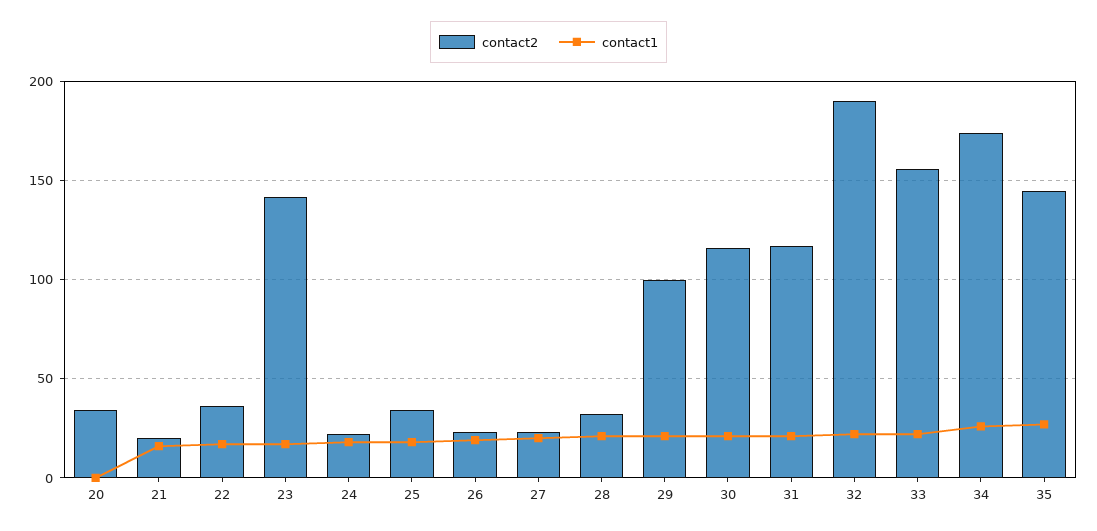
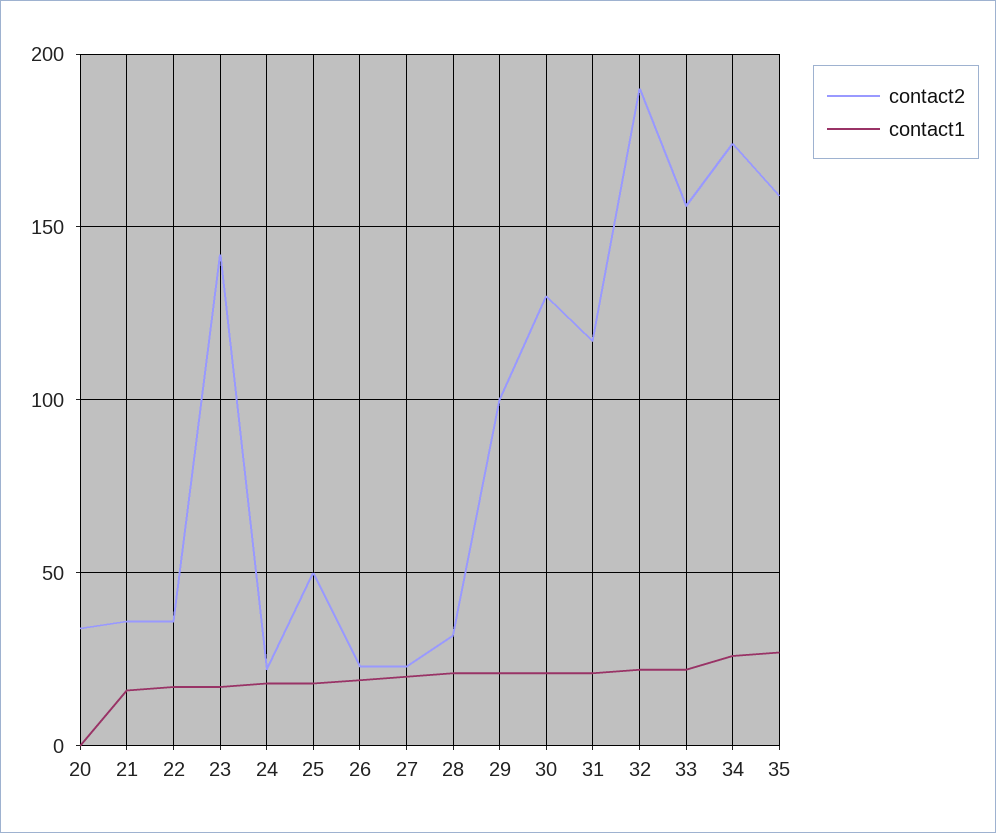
  {
    "contact2": {
      "20": 35,
-     "21": 20,
+     "21": 35,
      "22": 35,
      "23": 140,
      "24": 20,
-     "25": 35,
+     "25": 50,
      "26": 25,
      "27": 25,
      "28": 30,
      "29": 100,
-     "30": 115,
+     "30": 130,
      "31": 115,
      "32": 190,
      "33": 155,
      "34": 175,
-     "35": 145
+     "35": 160
    },
    "contact1": {
      "20": 0,
      "21": 15,
      "22": 15,
      "23": 15,
      "24": 20,
      "25": 20,
      "26": 20,
      "27": 20,
      "28": 20,
      "29": 20,
      "30": 20,
      "31": 20,
      "32": 20,
      "33": 20,
      "34": 25,
      "35": 25
    }
  }

